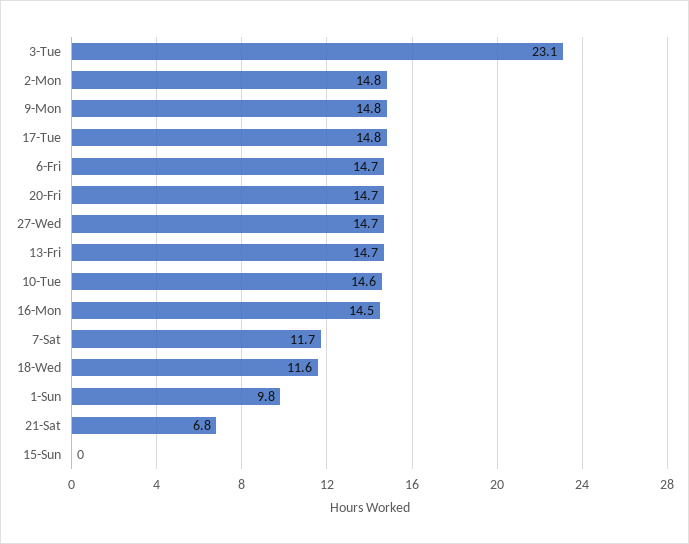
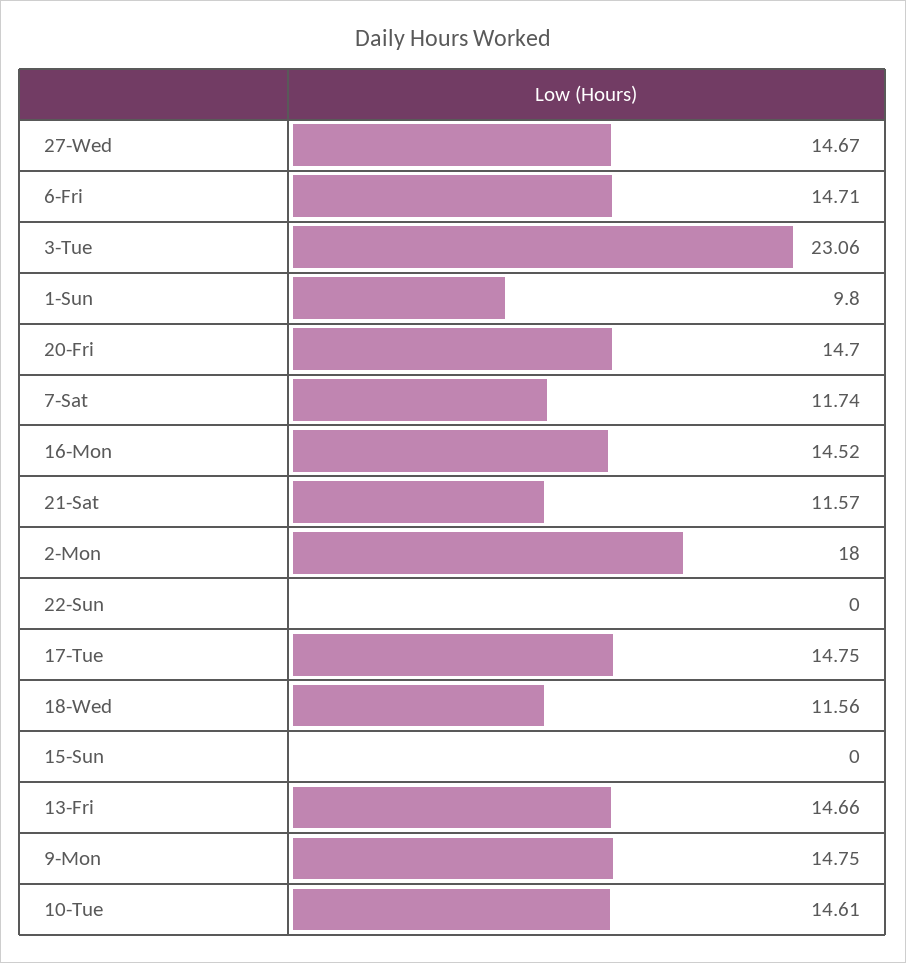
  {
    "3-Tue": 23.06,
-   "2-Mon": 14.8,
+   "2-Mon": 18,
    "9-Mon": 14.75,
    "17-Tue": 14.75,
    "6-Fri": 14.71,
    "20-Fri": 14.7,
    "27-Wed": 14.67,
    "13-Fri": 14.66,
    "10-Tue": 14.61,
    "16-Mon": 14.52,
    "7-Sat": 11.74,
    "18-Wed": 11.56,
    "1-Sun": 9.8,
-   "21-Sat": 6.8,
+   "21-Sat": 11.57,
-   "15-Sun": 0
+   "15-Sun": 0,
+   "22-Sun": 0
  }

